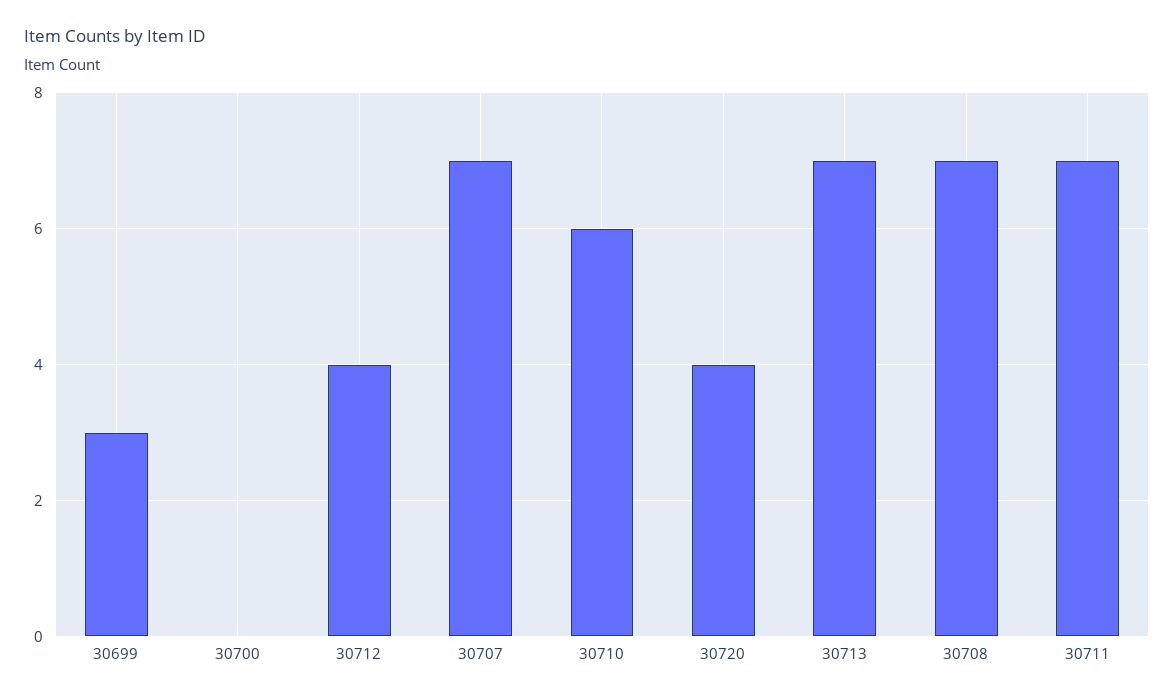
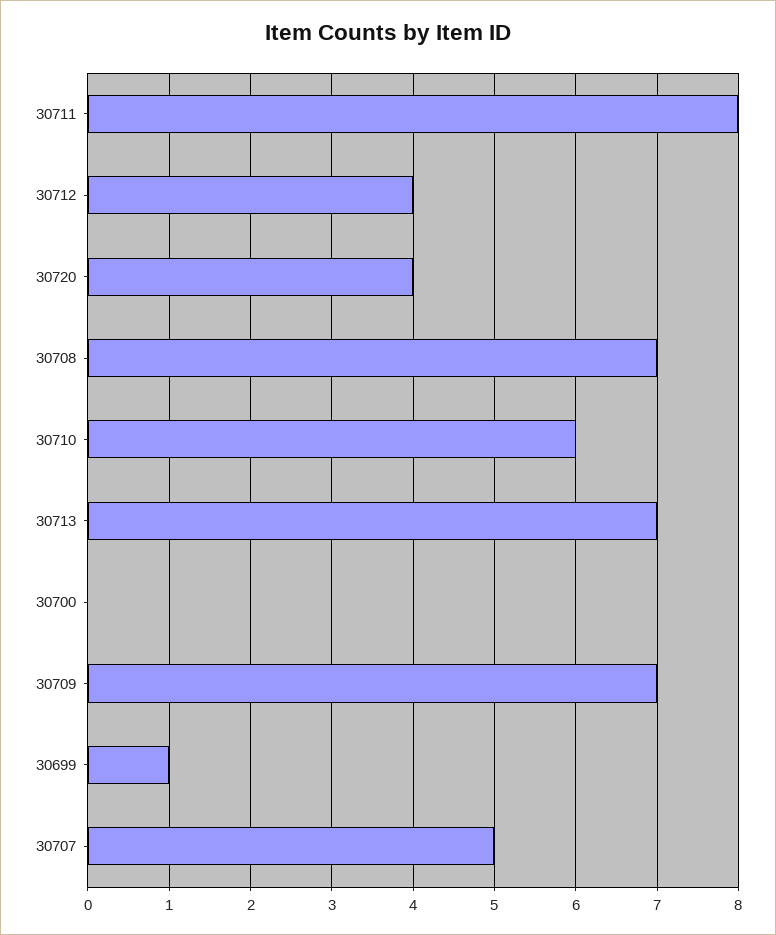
  {
-   "30699": 3,
+   "30699": 1,
    "30700": 0,
    "30712": 4,
-   "30707": 7,
+   "30707": 5,
    "30710": 6,
    "30720": 4,
    "30713": 7,
    "30708": 7,
-   "30711": 7
+   "30711": 8,
+   "30709": 7
  }

